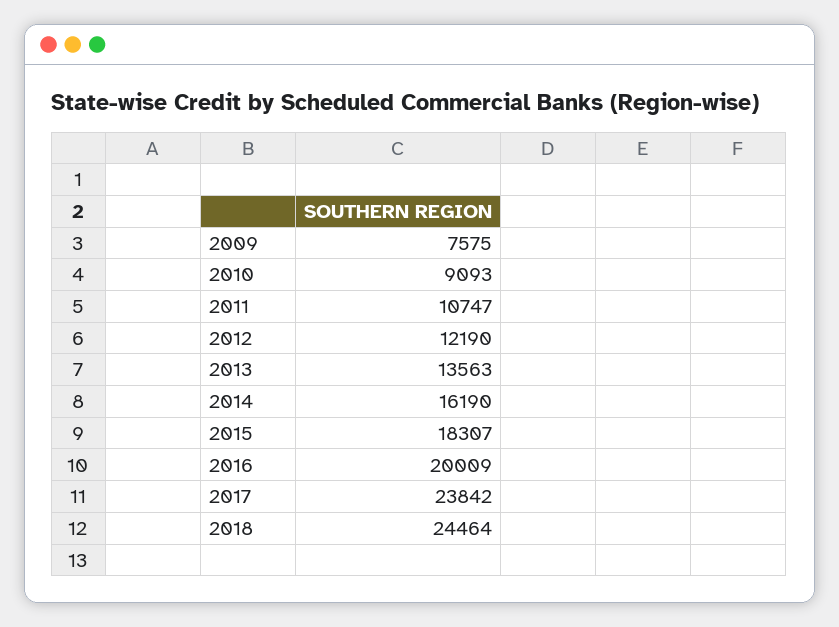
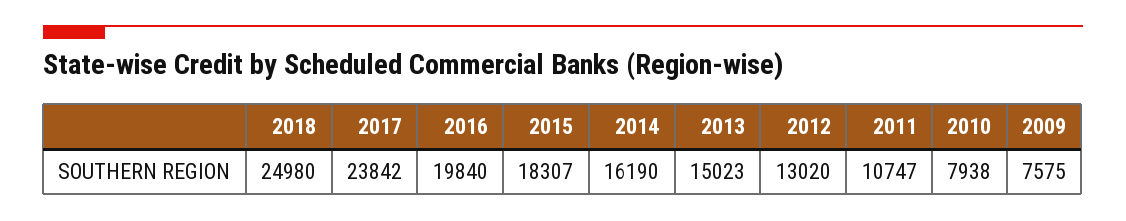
  {
    "2009": 7575,
-   "2010": 9093,
+   "2010": 7938,
    "2011": 10747,
-   "2012": 12190,
+   "2012": 13020,
-   "2013": 13563,
+   "2013": 15023,
    "2014": 16190,
    "2015": 18307,
-   "2016": 20009,
+   "2016": 19840,
    "2017": 23842,
-   "2018": 24464
+   "2018": 24980
  }

